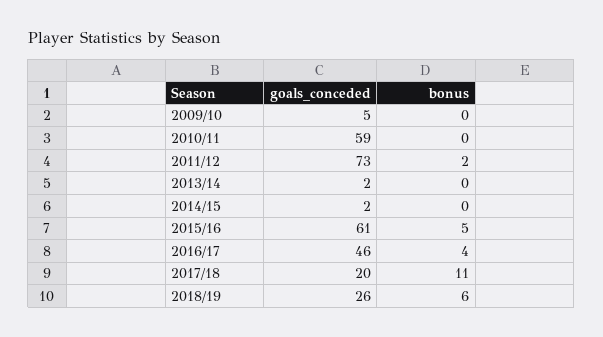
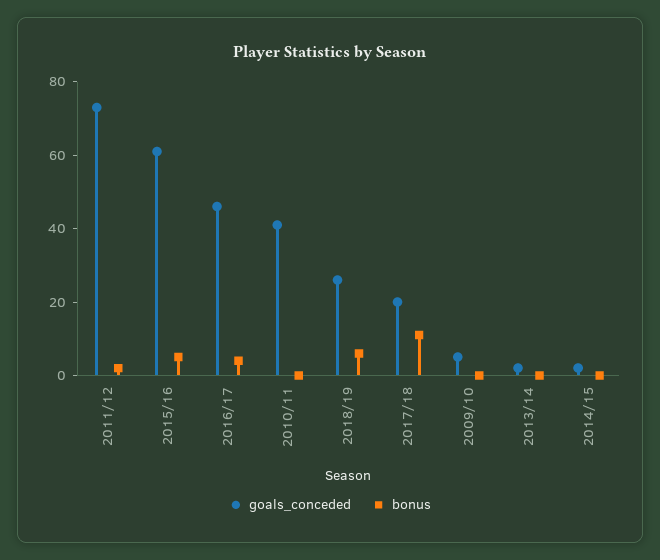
  {
    "goals_conceded": {
      "2009/10": 5,
-     "2010/11": 59,
+     "2010/11": 40,
      "2011/12": 73,
      "2013/14": 2,
      "2014/15": 2,
      "2015/16": 61,
      "2016/17": 46,
      "2017/18": 20,
      "2018/19": 26
    },
    "bonus": {
      "2009/10": 0,
      "2010/11": 0,
      "2011/12": 2,
      "2013/14": 0,
      "2014/15": 0,
      "2015/16": 5,
      "2016/17": 4,
      "2017/18": 11,
      "2018/19": 6
    }
  }

